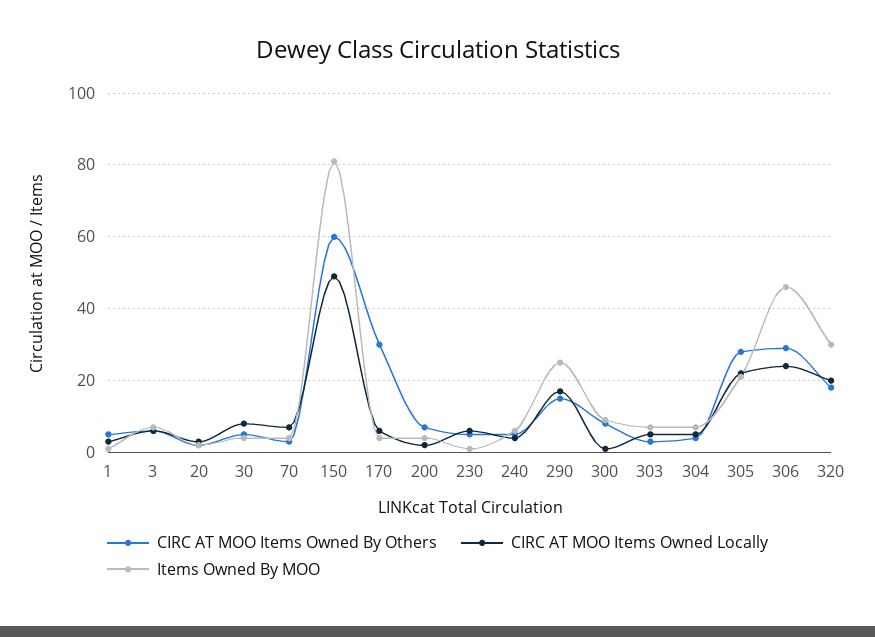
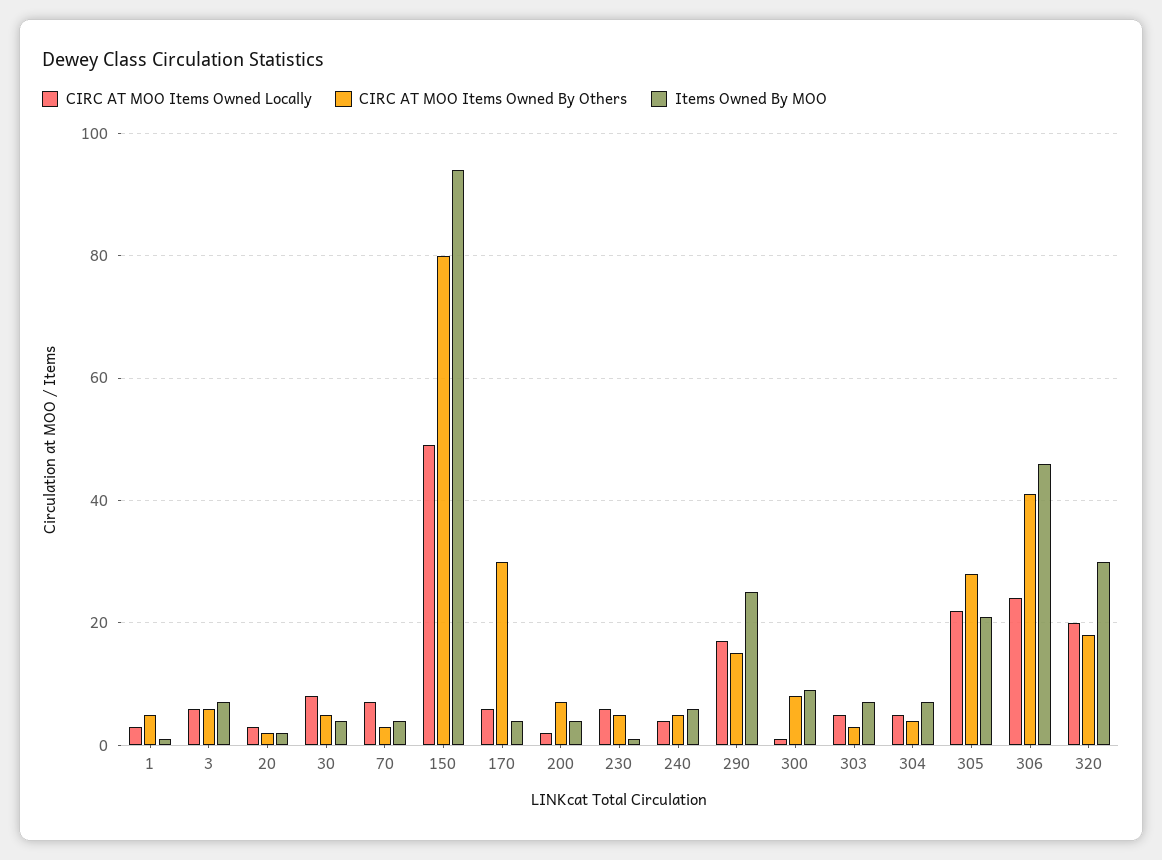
  {
    "CIRC AT MOO Items Owned By Others": {
      "1": 5,
      "3": 5,
      "20": 0,
      "30": 5,
      "70": 5,
-     "150": 60,
+     "150": 80,
      "170": 30,
      "200": 5,
      "230": 5,
      "240": 5,
      "290": 15,
      "300": 10,
      "303": 5,
      "304": 5,
      "305": 30,
-     "306": 30,
+     "306": 40,
      "320": 20
    },
    "CIRC AT MOO Items Owned Locally": {
      "1": 5,
      "3": 5,
      "20": 5,
      "30": 10,
      "70": 5,
      "150": 50,
      "170": 5,
      "200": 0,
      "230": 5,
      "240": 5,
      "290": 15,
      "300": 0,
      "303": 5,
      "304": 5,
      "305": 20,
      "306": 25,
      "320": 20
    },
    "Items Owned By MOO": {
      "1": 0,
      "3": 5,
      "20": 0,
      "30": 5,
      "70": 5,
-     "150": 80,
+     "150": 95,
      "170": 5,
      "200": 5,
      "230": 0,
      "240": 5,
      "290": 25,
      "300": 10,
      "303": 5,
      "304": 5,
      "305": 20,
      "306": 45,
      "320": 30
    }
  }

